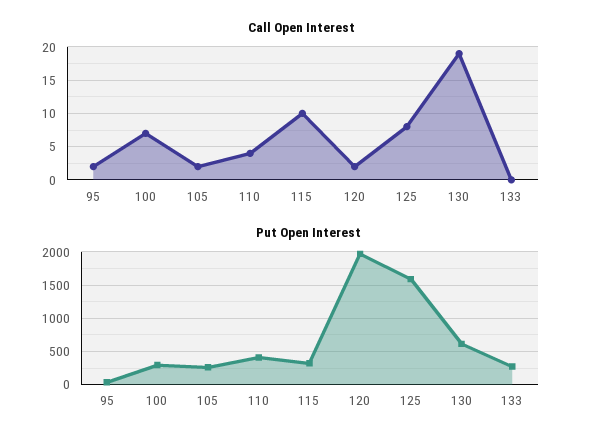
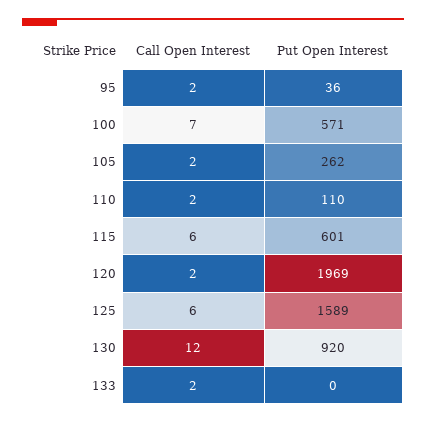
  {
    "Call Open Interest": {
      "95": 2,
      "100": 7,
      "105": 2,
-     "110": 4,
+     "110": 2,
-     "115": 10,
+     "115": 6,
      "120": 2,
-     "125": 8,
+     "125": 6,
-     "130": 19,
+     "130": 12,
-     "133": 0
+     "133": 2
    },
    "Put Open Interest": {
      "95": 36,
-     "100": 300,
+     "100": 571,
      "105": 262,
-     "110": 400,
+     "110": 110,
-     "115": 300,
+     "115": 601,
      "120": 1969,
      "125": 1589,
-     "130": 600,
+     "130": 920,
-     "133": 300
+     "133": 0
    }
  }

